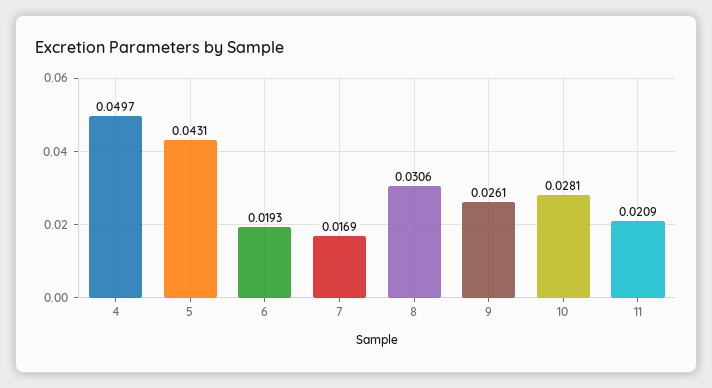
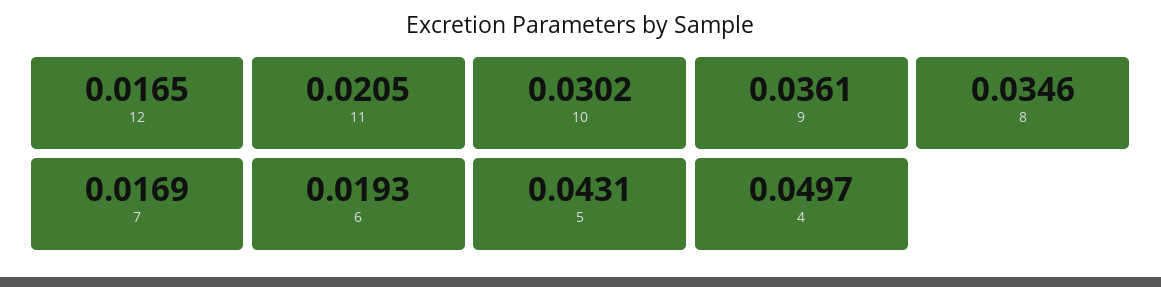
  {
    "4": 0.0497,
    "5": 0.0431,
    "6": 0.0193,
    "7": 0.0169,
-   "8": 0.0306,
+   "8": 0.0346,
-   "9": 0.0261,
+   "9": 0.0361,
-   "10": 0.0281,
+   "10": 0.0302,
-   "11": 0.0209
+   "11": 0.0205,
+   "12": 0.0165
  }

